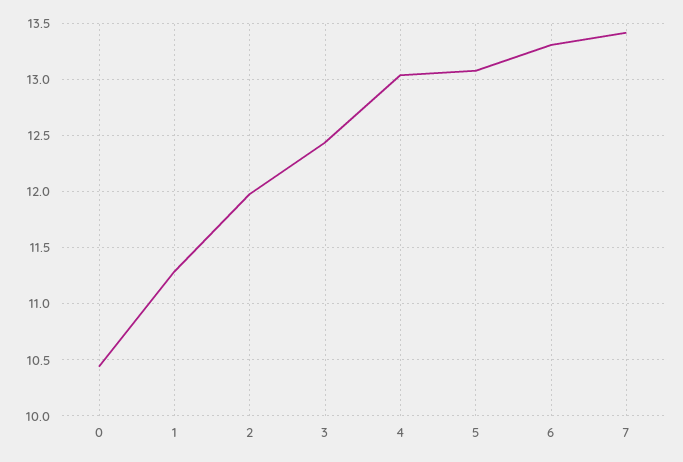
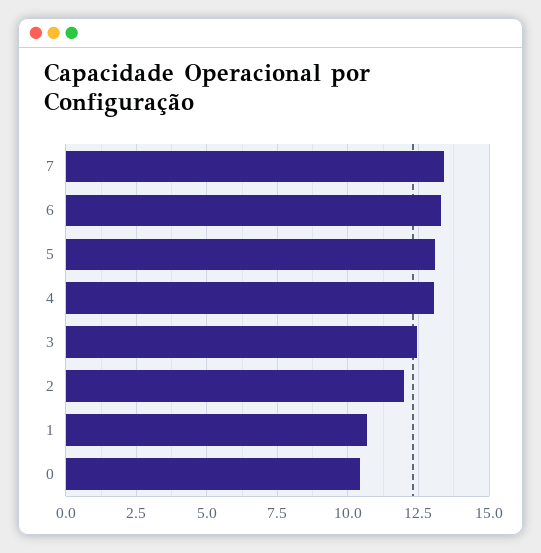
  {
    "0": 10.4,
-   "1": 11.3,
+   "1": 10.75,
    "2": 12,
    "3": 12.4,
    "4": 13,
    "5": 13.1,
    "6": 13.3,
    "7": 13.4
  }

